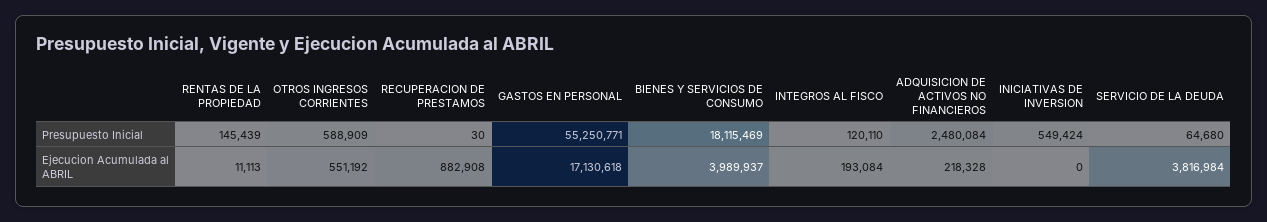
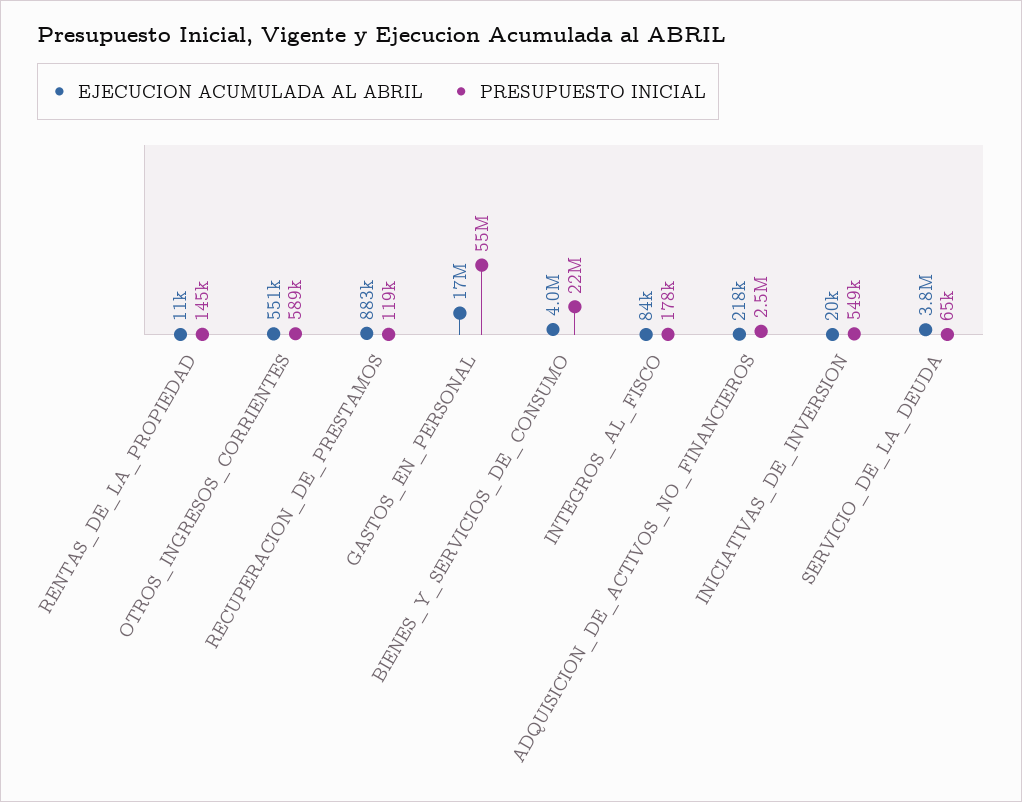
  {
    "Presupuesto Inicial": {
      "RENTAS DE LA PROPIEDAD": 145439,
      "OTROS INGRESOS CORRIENTES": 588909,
-     "RECUPERACION DE PRESTAMOS": 30,
+     "RECUPERACION DE PRESTAMOS": 119000,
      "GASTOS EN PERSONAL": 55250771,
-     "BIENES Y SERVICIOS DE CONSUMO": 18115469,
+     "BIENES Y SERVICIOS DE CONSUMO": 22000000,
-     "INTEGROS AL FISCO": 120110,
+     "INTEGROS AL FISCO": 178000,
      "ADQUISICION DE ACTIVOS NO FINANCIEROS": 2480084,
      "INICIATIVAS DE INVERSION": 549424,
      "SERVICIO DE LA DEUDA": 64680
    },
    "Ejecucion Acumulada al ABRIL": {
      "RENTAS DE LA PROPIEDAD": 11113,
      "OTROS INGRESOS CORRIENTES": 551192,
      "RECUPERACION DE PRESTAMOS": 882908,
      "GASTOS EN PERSONAL": 17130618,
      "BIENES Y SERVICIOS DE CONSUMO": 3989937,
-     "INTEGROS AL FISCO": 193084,
+     "INTEGROS AL FISCO": 84000,
      "ADQUISICION DE ACTIVOS NO FINANCIEROS": 218328,
-     "INICIATIVAS DE INVERSION": 0,
+     "INICIATIVAS DE INVERSION": 20000,
      "SERVICIO DE LA DEUDA": 3816984
    }
  }

